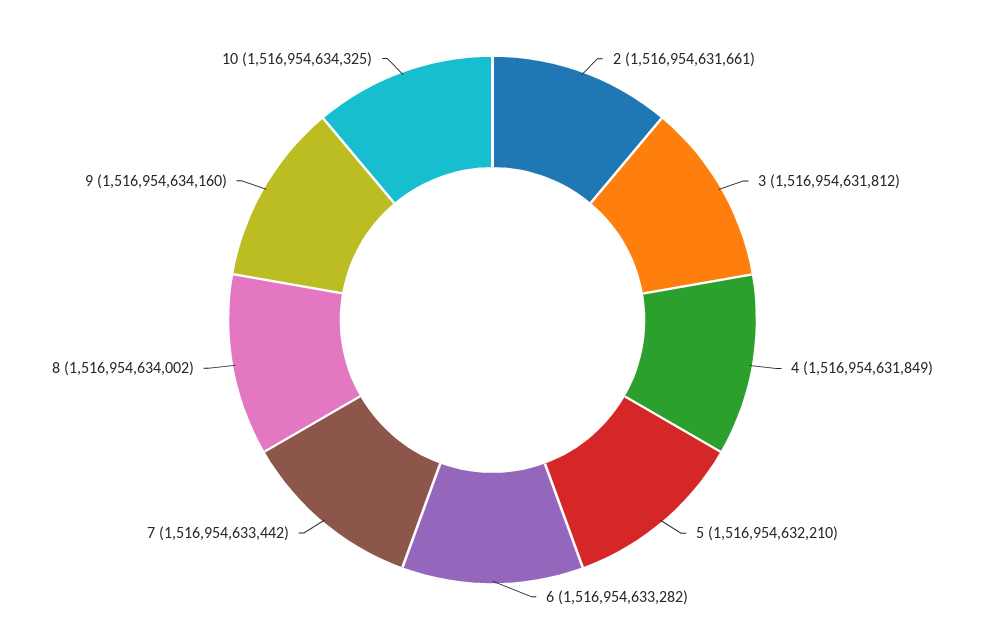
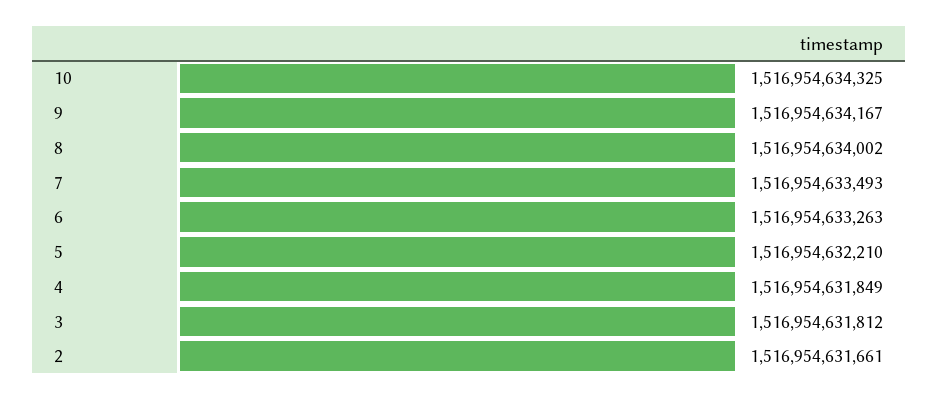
  {
    "2": 1516954631661,
    "3": 1516954631812,
    "4": 1516954631849,
    "5": 1516954632210,
-   "6": 1516954633282,
+   "6": 1516954633263,
-   "7": 1516954633442,
+   "7": 1516954633493,
    "8": 1516954634002,
-   "9": 1516954634160,
+   "9": 1516954634167,
    "10": 1516954634325
  }

